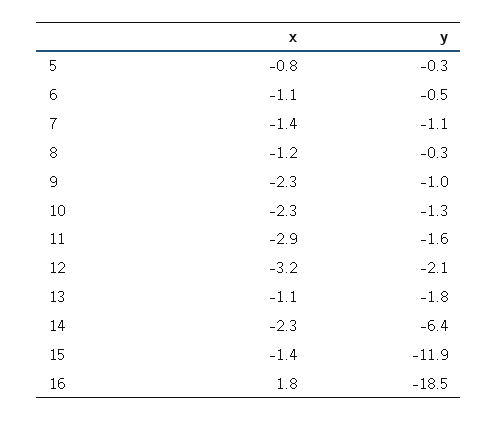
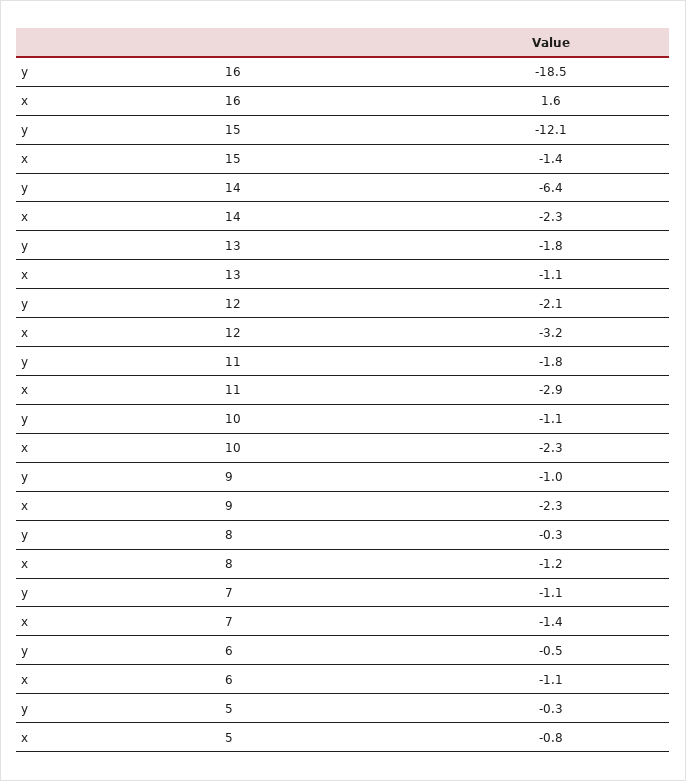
  {
    "x": {
      "5": -0.8,
      "6": -1.1,
      "7": -1.4,
      "8": -1.2,
      "9": -2.3,
      "10": -2.3,
      "11": -2.9,
      "12": -3.2,
      "13": -1.1,
      "14": -2.3,
      "15": -1.4,
-     "16": 1.8
+     "16": 1.6
    },
    "y": {
      "5": -0.3,
      "6": -0.5,
      "7": -1.1,
      "8": -0.3,
      "9": -1,
-     "10": -1.3,
+     "10": -1.1,
-     "11": -1.6,
+     "11": -1.8,
      "12": -2.1,
      "13": -1.8,
      "14": -6.4,
-     "15": -11.9,
+     "15": -12.1,
      "16": -18.5
    }
  }

